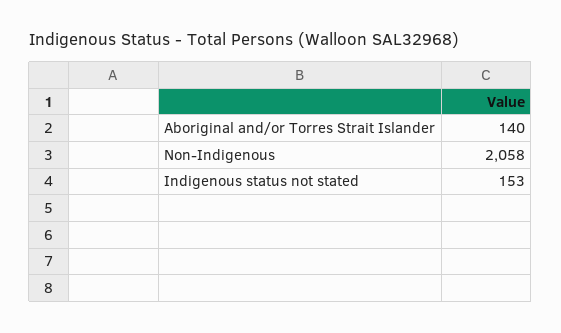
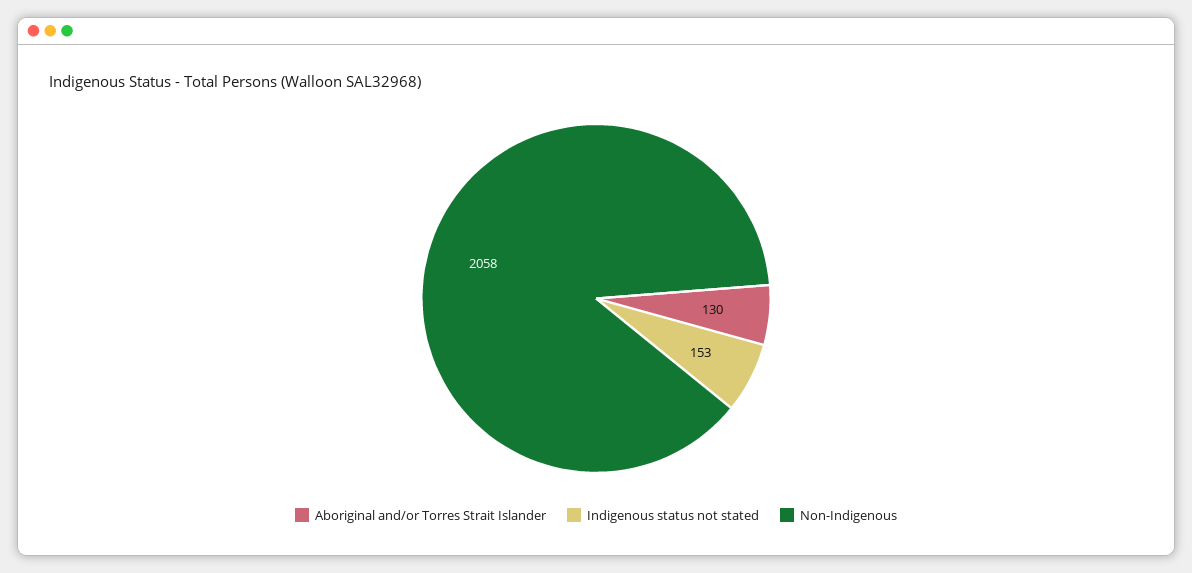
  {
-   "Aboriginal and/or Torres Strait Islander": 140,
+   "Aboriginal and/or Torres Strait Islander": 130,
    "Non-Indigenous": 2058,
    "Indigenous status not stated": 153
  }

